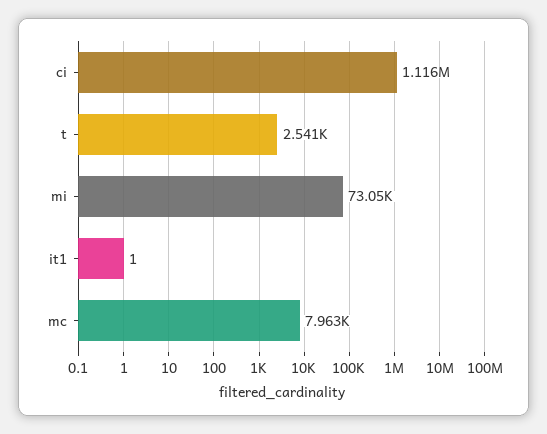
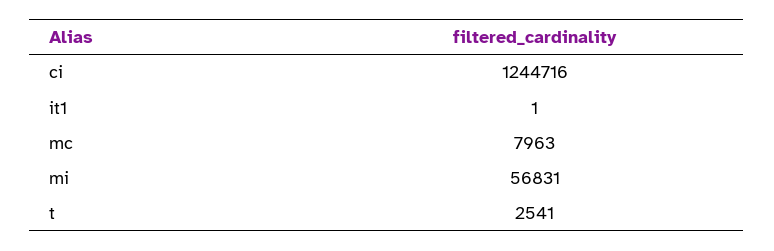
  {
-   "ci": 1116000,
+   "ci": 1244716,
    "t": 2541,
-   "mi": 73050,
+   "mi": 56831,
    "it1": 1,
    "mc": 7963
  }

